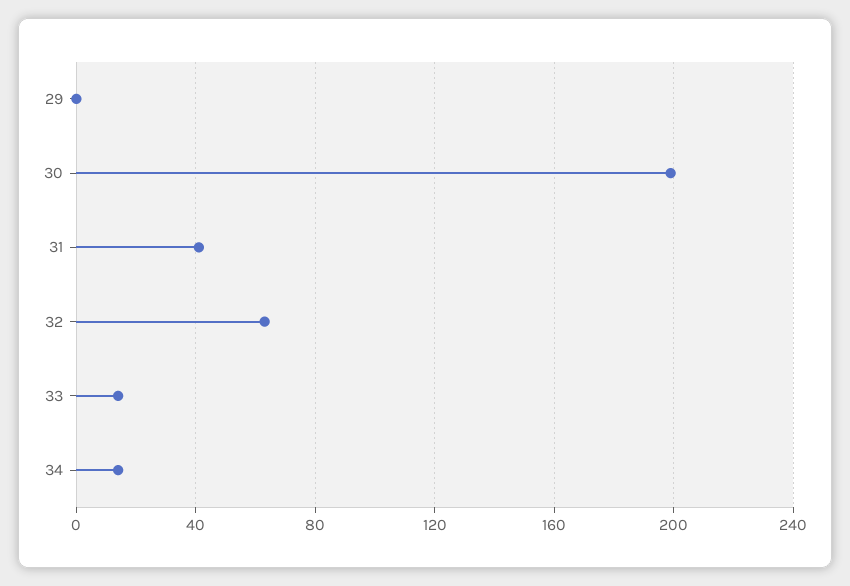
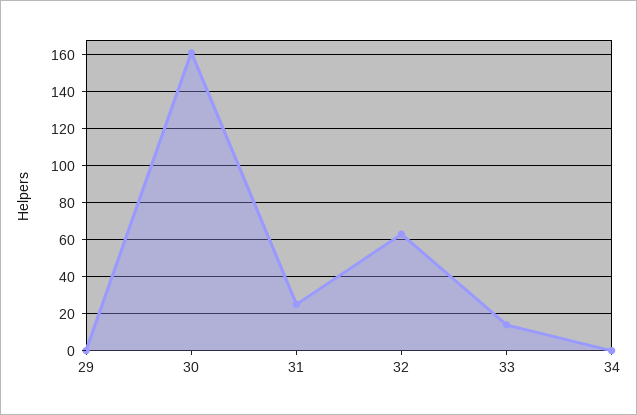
  {
    "29": 0,
-   "30": 200,
+   "30": 160,
-   "31": 40,
+   "31": 25,
    "32": 65,
    "33": 15,
-   "34": 15
+   "34": 0
  }

